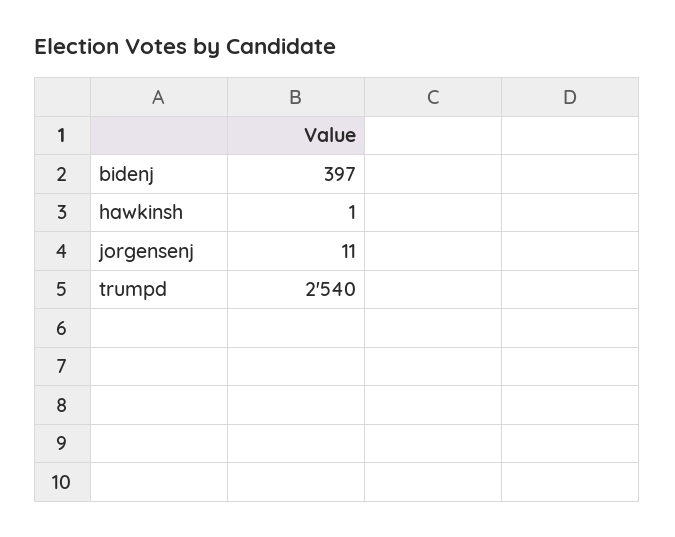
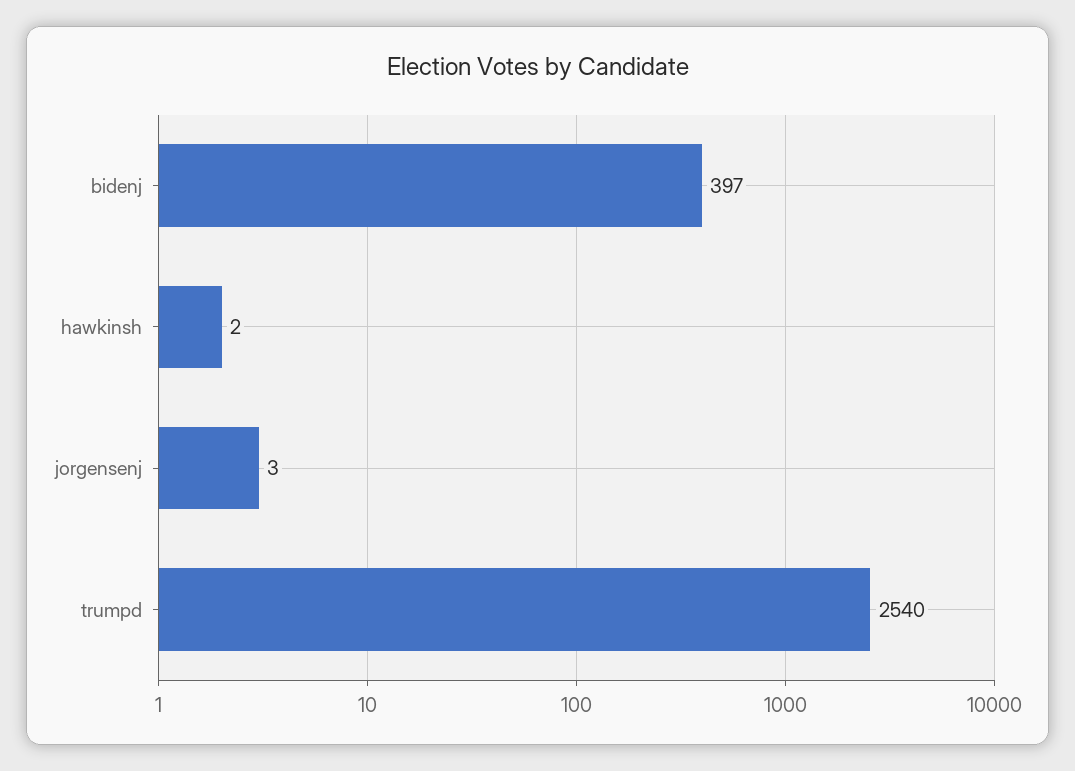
  {
    "bidenj": 397,
-   "hawkinsh": 1,
+   "hawkinsh": 2,
-   "jorgensenj": 11,
+   "jorgensenj": 3,
    "trumpd": 2540
  }

